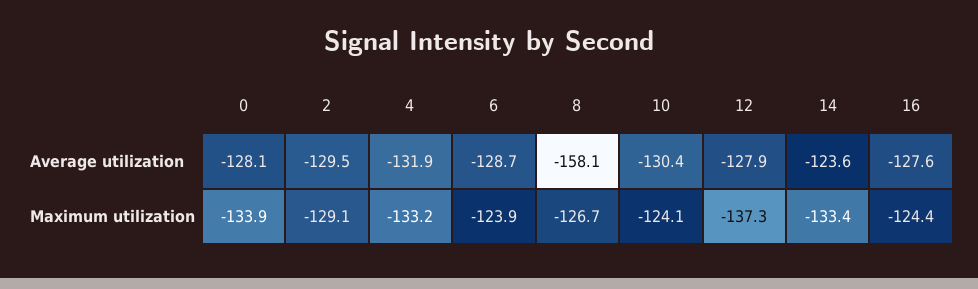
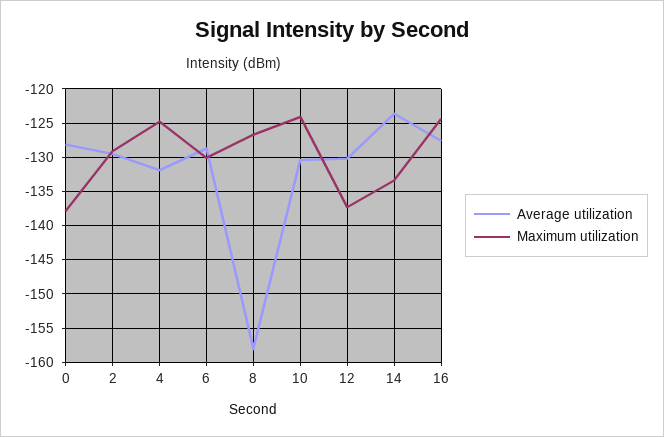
  {
    "Average utilization": {
      "0": -128.1,
      "2": -129.5,
      "4": -131.9,
      "6": -128.7,
      "8": -158.1,
      "10": -130.4,
-     "12": -127.9,
+     "12": -130,
      "14": -123.6,
      "16": -127.6
    },
    "Maximum utilization": {
-     "0": -133.9,
+     "0": -138,
      "2": -129.1,
-     "4": -133.2,
+     "4": -125,
-     "6": -123.9,
+     "6": -130,
      "8": -126.7,
      "10": -124.1,
      "12": -137.3,
      "14": -133.4,
      "16": -124.4
    }
  }

